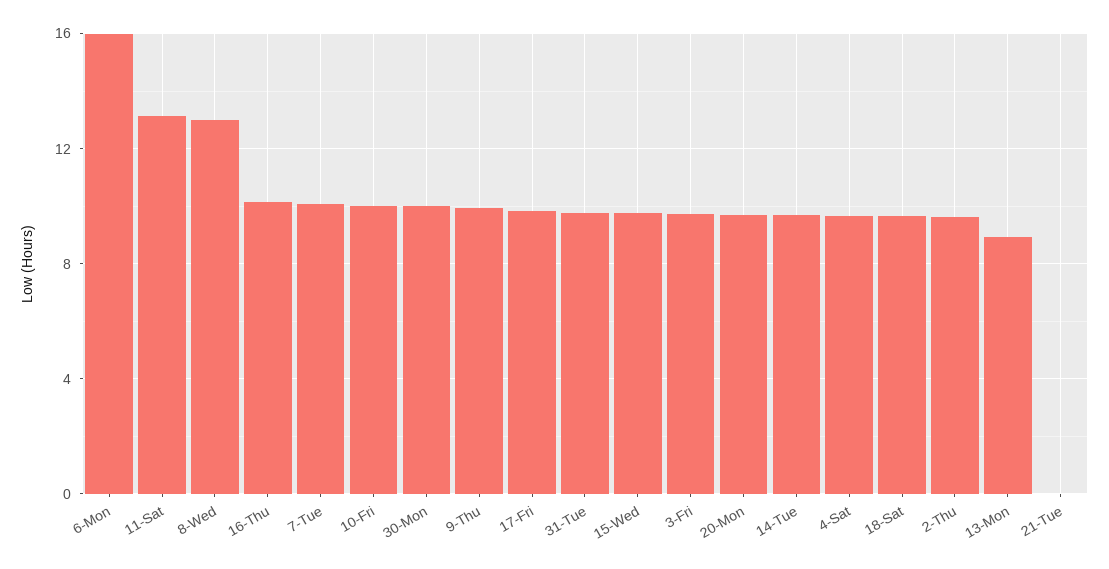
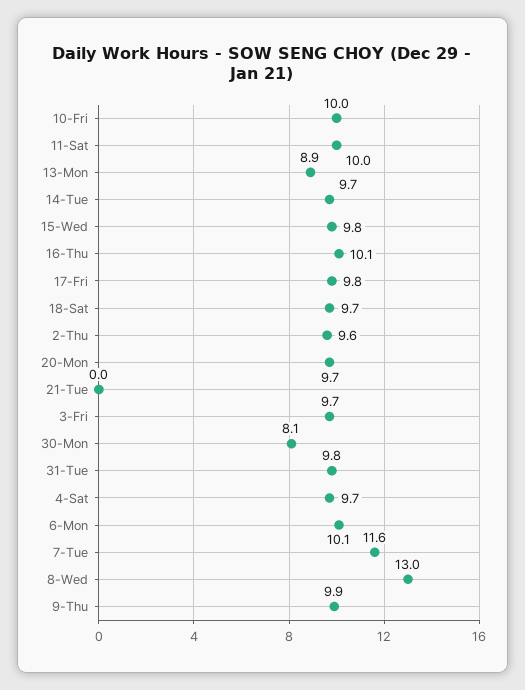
  {
-   "6-Mon": 16,
+   "6-Mon": 10.1,
-   "11-Sat": 13,
+   "11-Sat": 10,
    "8-Wed": 13,
    "16-Thu": 10.1,
-   "7-Tue": 10,
+   "7-Tue": 11.6,
    "10-Fri": 10,
-   "30-Mon": 10,
+   "30-Mon": 8.1,
    "9-Thu": 9.9,
    "17-Fri": 9.8,
    "31-Tue": 9.8,
    "15-Wed": 9.8,
    "3-Fri": 9.7,
    "20-Mon": 9.7,
    "14-Tue": 9.7,
    "4-Sat": 9.7,
    "18-Sat": 9.7,
    "2-Thu": 9.6,
    "13-Mon": 8.9,
    "21-Tue": 0
  }

